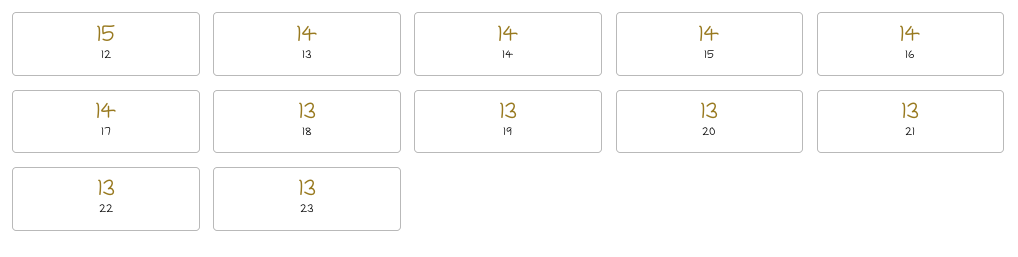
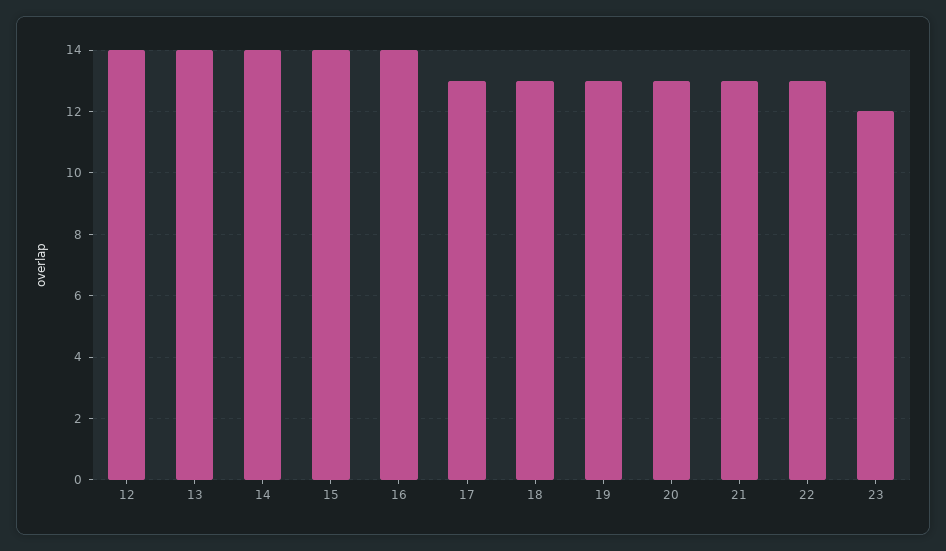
  {
-   "12": 15,
+   "12": 14,
    "13": 14,
    "14": 14,
    "15": 14,
    "16": 14,
-   "17": 14,
+   "17": 13,
    "18": 13,
    "19": 13,
    "20": 13,
    "21": 13,
    "22": 13,
-   "23": 13
+   "23": 12
  }

